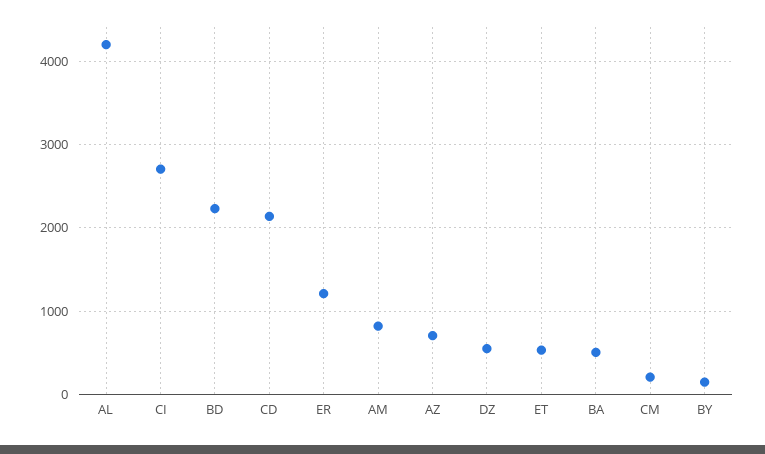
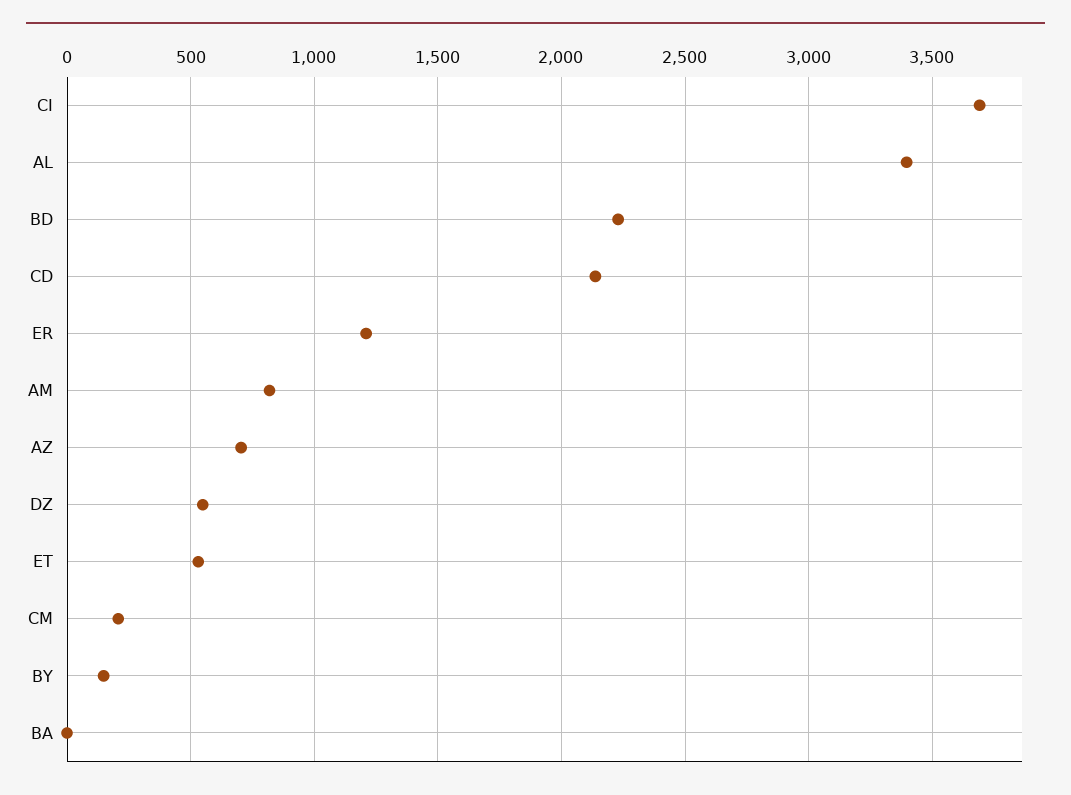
  {
-   "AL": 4200,
+   "AL": 3400,
-   "CI": 2700,
+   "CI": 3700,
    "BD": 2250,
    "CD": 2150,
    "ER": 1200,
    "AM": 800,
    "AZ": 700,
    "DZ": 550,
    "ET": 550,
-   "BA": 500,
+   "BA": 0,
    "CM": 200,
    "BY": 150
  }

